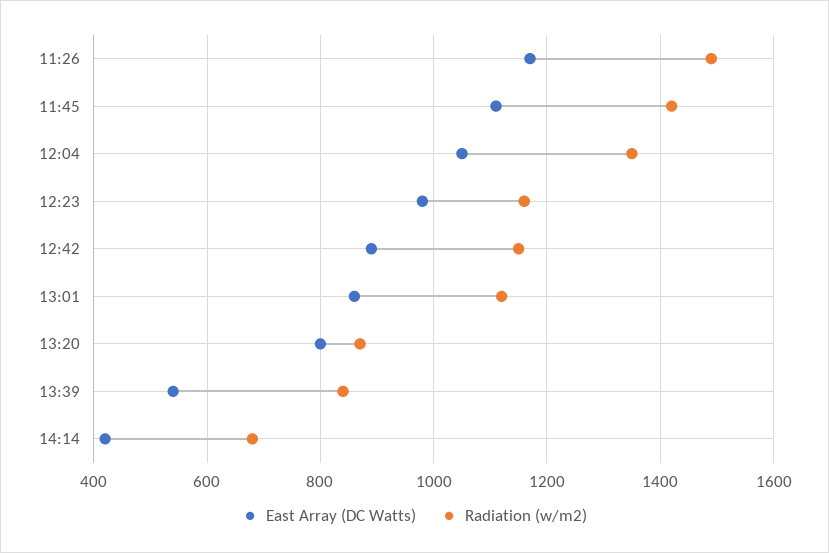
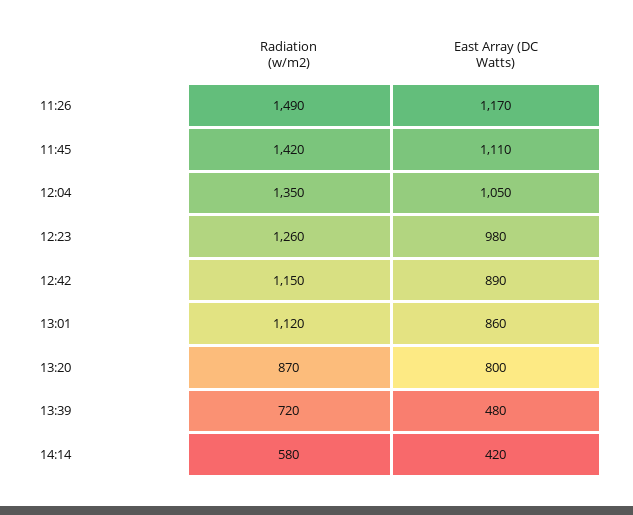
  {
    "East Array (DC Watts)": {
      "11:26": 1170,
      "11:45": 1110,
      "12:04": 1050,
      "12:23": 980,
      "12:42": 890,
      "13:01": 860,
      "13:20": 800,
-     "13:39": 540,
+     "13:39": 480,
      "14:14": 420
    },
    "Radiation (w/m2)": {
      "11:26": 1490,
      "11:45": 1420,
      "12:04": 1350,
-     "12:23": 1160,
+     "12:23": 1260,
      "12:42": 1150,
      "13:01": 1120,
      "13:20": 870,
-     "13:39": 840,
+     "13:39": 720,
-     "14:14": 680
+     "14:14": 580
    }
  }

